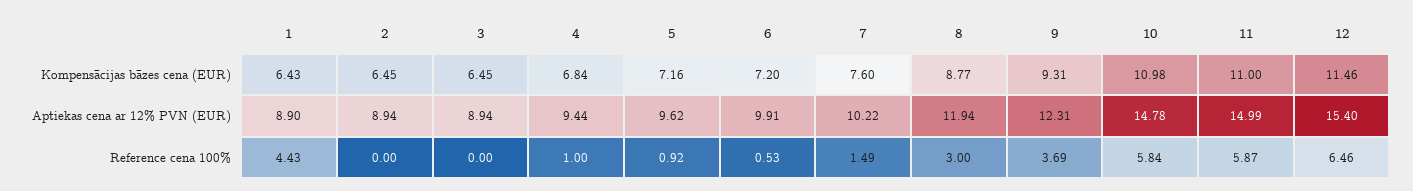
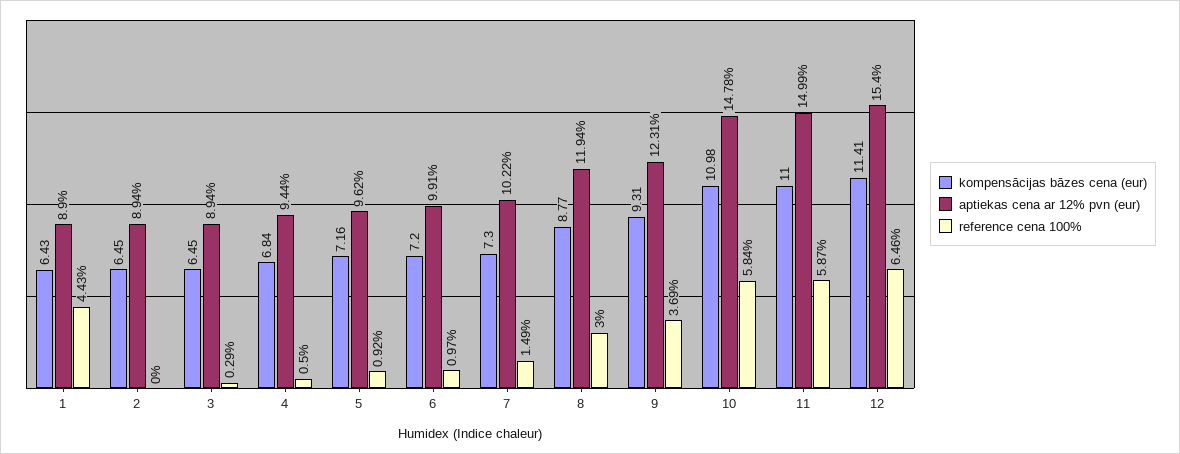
  {
    "Kompensācijas bāzes cena (EUR)": {
      "1": 6.43,
      "2": 6.45,
      "3": 6.45,
      "4": 6.84,
      "5": 7.16,
      "6": 7.2,
-     "7": 7.6,
+     "7": 7.3,
      "8": 8.77,
      "9": 9.31,
      "10": 10.98,
      "11": 11,
-     "12": 11.46
+     "12": 11.41
    },
    "Aptiekas cena ar 12% PVN (EUR)": {
      "1": 8.9,
      "2": 8.94,
      "3": 8.94,
      "4": 9.44,
      "5": 9.62,
      "6": 9.91,
      "7": 10.22,
      "8": 11.94,
      "9": 12.31,
      "10": 14.78,
      "11": 14.99,
      "12": 15.4
    },
    "Reference cena 100%": {
      "1": 4.43,
      "2": 0,
-     "3": 0,
+     "3": 0.29,
-     "4": 1,
+     "4": 0.5,
      "5": 0.92,
-     "6": 0.53,
+     "6": 0.97,
      "7": 1.49,
      "8": 3,
      "9": 3.69,
      "10": 5.84,
      "11": 5.87,
      "12": 6.46
    }
  }

